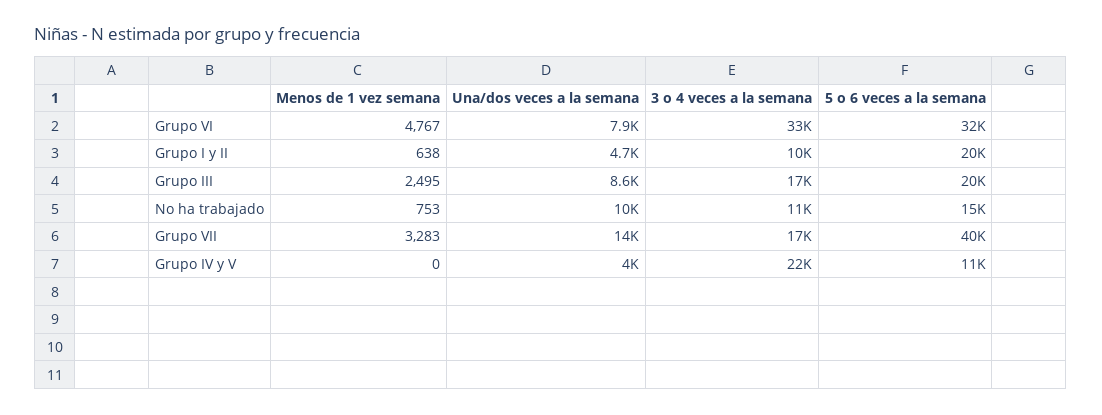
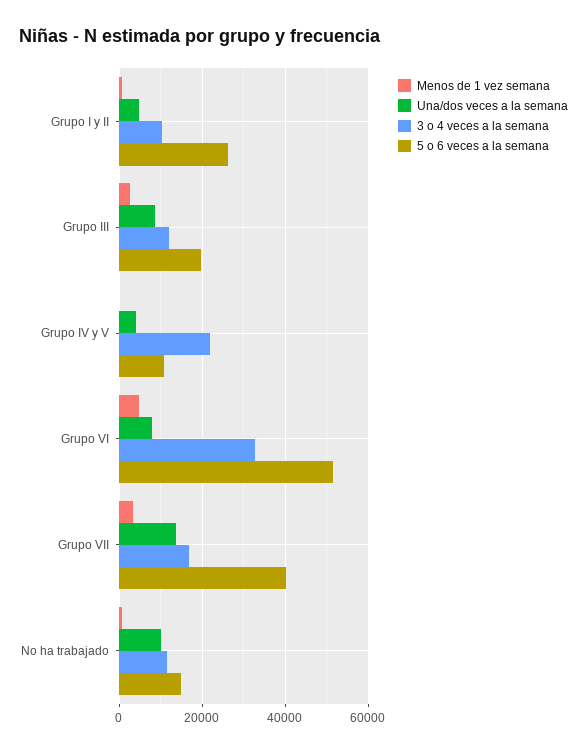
  {
    "Menos de 1 vez semana": {
      "Grupo VI": 4767,
      "Grupo I y II": 638,
      "Grupo III": 2495,
      "No ha trabajado": 753,
      "Grupo VII": 3283,
      "Grupo IV y V": 0
    },
    "Una/dos veces a la semana": {
      "Grupo VI": 7900,
      "Grupo I y II": 4700,
      "Grupo III": 8600,
      "No ha trabajado": 10000,
      "Grupo VII": 14000,
      "Grupo IV y V": 4000
    },
    "3 o 4 veces a la semana": {
      "Grupo VI": 33000,
      "Grupo I y II": 10000,
-     "Grupo III": 17000,
+     "Grupo III": 12000,
      "No ha trabajado": 11000,
      "Grupo VII": 17000,
      "Grupo IV y V": 22000
    },
    "5 o 6 veces a la semana": {
-     "Grupo VI": 32000,
+     "Grupo VI": 52000,
-     "Grupo I y II": 20000,
+     "Grupo I y II": 26000,
      "Grupo III": 20000,
      "No ha trabajado": 15000,
      "Grupo VII": 40000,
      "Grupo IV y V": 11000
    }
  }

